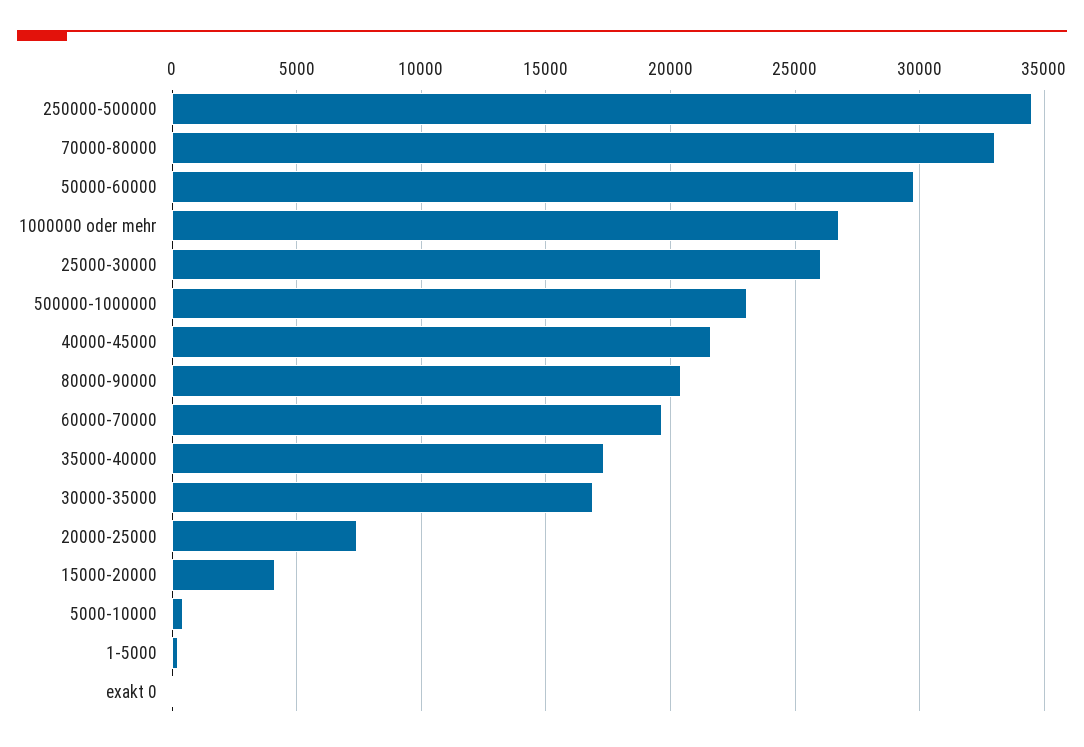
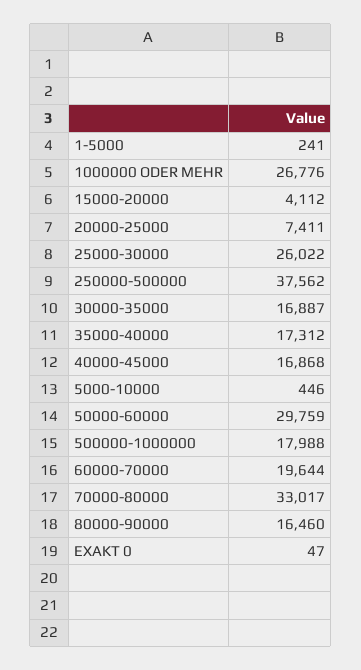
  {
-   "250000-500000": 34500,
+   "250000-500000": 37562,
    "70000-80000": 33017,
    "50000-60000": 29759,
    "1000000 oder mehr": 26776,
    "25000-30000": 26022,
-   "500000-1000000": 23000,
+   "500000-1000000": 17988,
-   "40000-45000": 21500,
+   "40000-45000": 16868,
-   "80000-90000": 20500,
+   "80000-90000": 16460,
    "60000-70000": 19644,
    "35000-40000": 17312,
    "30000-35000": 16887,
    "20000-25000": 7411,
    "15000-20000": 4112,
    "5000-10000": 446,
    "1-5000": 241,
    "exakt 0": 47
  }

